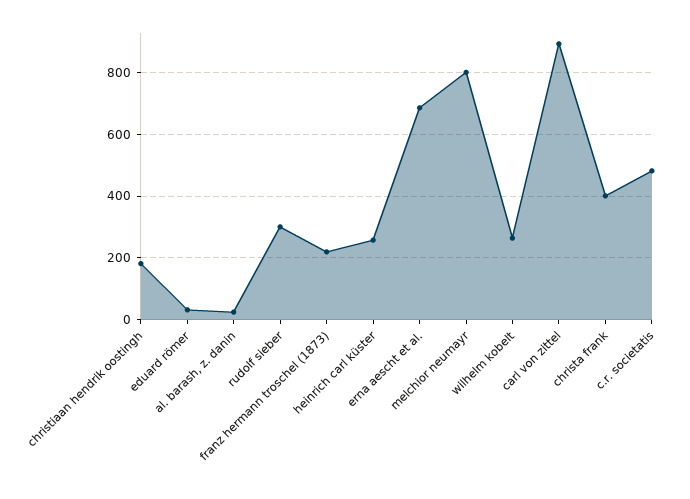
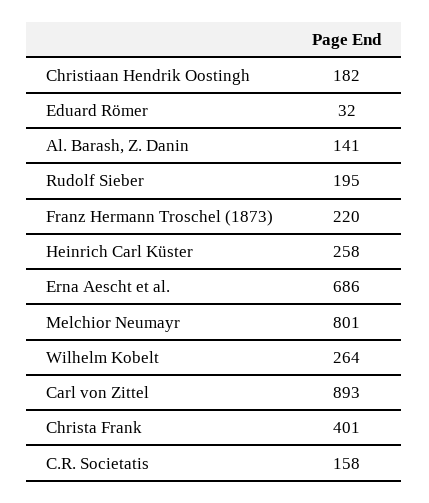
  {
    "christiaan hendrik oostingh": 182,
    "eduard römer": 32,
-   "al. barash, z. danin": 20,
+   "al. barash, z. danin": 141,
-   "rudolf sieber": 300,
+   "rudolf sieber": 195,
    "franz hermann troschel (1873)": 220,
    "heinrich carl küster": 258,
    "erna aescht et al.": 686,
    "melchior neumayr": 801,
    "wilhelm kobelt": 264,
    "carl von zittel": 893,
    "christa frank": 401,
-   "c.r. societatis": 480
+   "c.r. societatis": 158
  }

